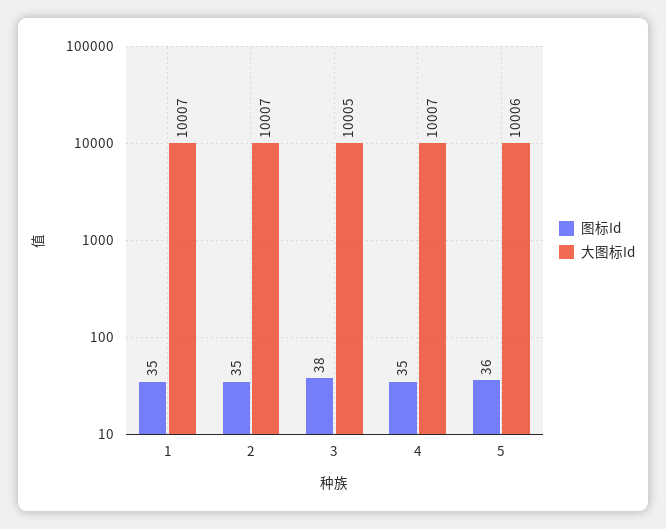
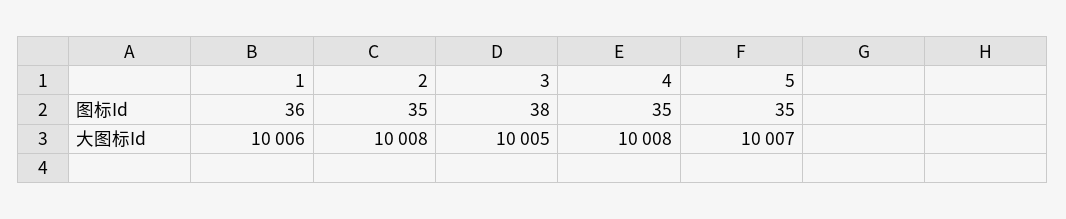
  {
    "图标Id": {
-     "1": 35,
+     "1": 36,
      "2": 35,
      "3": 38,
      "4": 35,
-     "5": 36
+     "5": 35
    },
    "大图标Id": {
-     "1": 10007,
+     "1": 10006,
-     "2": 10007,
+     "2": 10008,
      "3": 10005,
-     "4": 10007,
+     "4": 10008,
-     "5": 10006
+     "5": 10007
    }
  }

